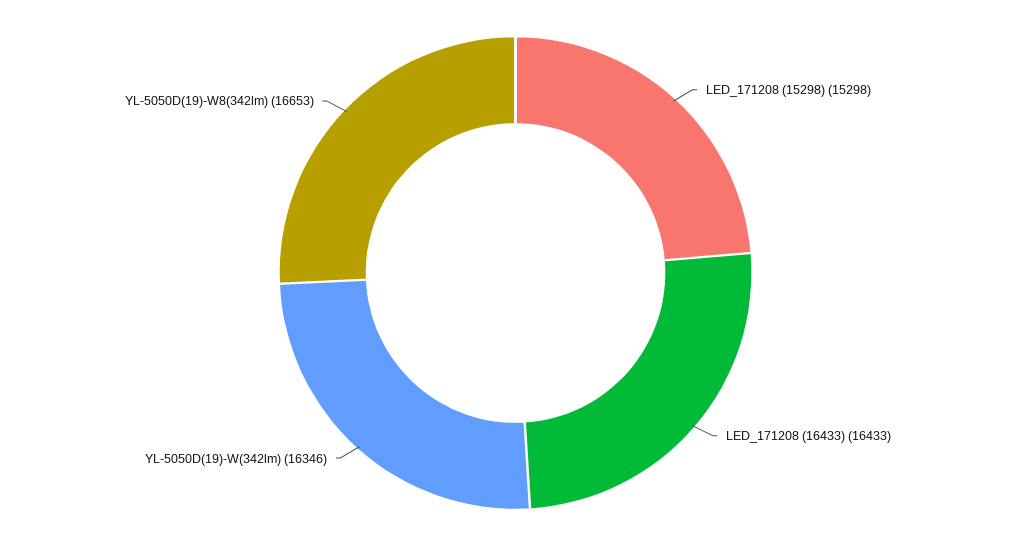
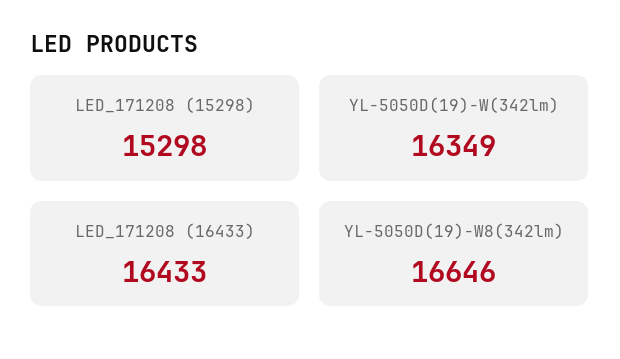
  {
    "LED_171208 (15298)": 15298,
    "LED_171208 (16433)": 16433,
-   "YL-5050D(19)-W(342lm)": 16346,
+   "YL-5050D(19)-W(342lm)": 16349,
-   "YL-5050D(19)-W8(342lm)": 16653
+   "YL-5050D(19)-W8(342lm)": 16646
  }

